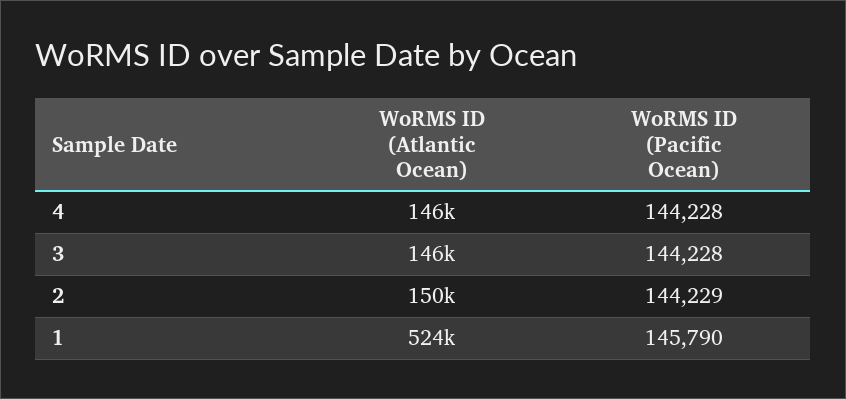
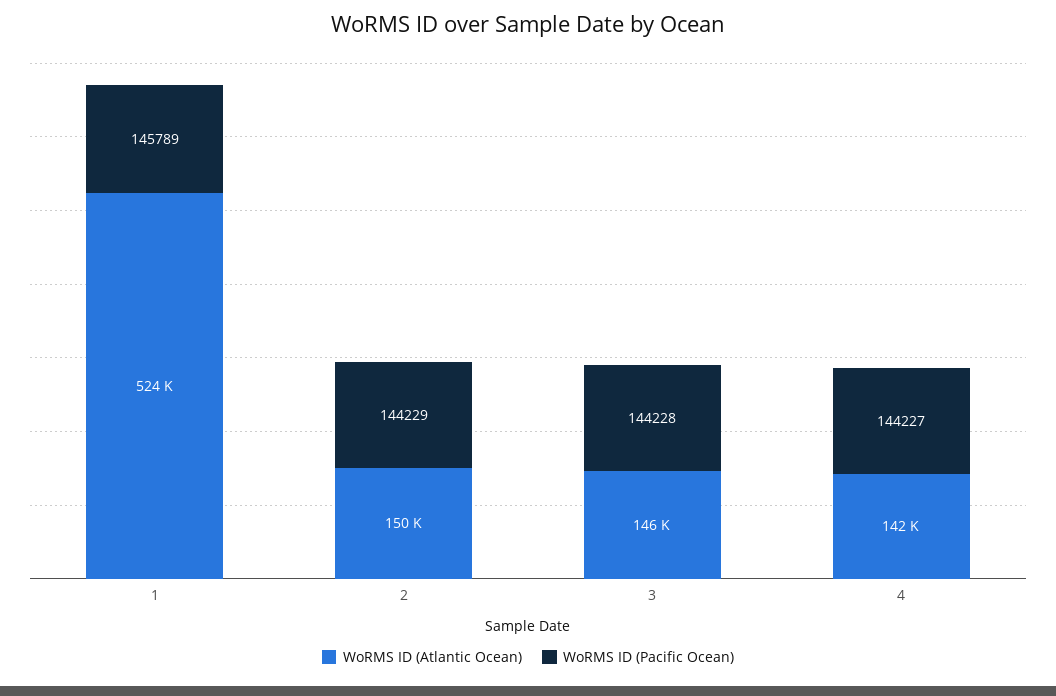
  {
    "WoRMS ID (Atlantic Ocean)": {
-     "4": 146000,
+     "4": 142000,
      "3": 146000,
      "2": 150000,
      "1": 524000
    },
    "WoRMS ID (Pacific Ocean)": {
-     "4": 144228,
+     "4": 144227,
      "3": 144228,
      "2": 144229,
-     "1": 145790
+     "1": 145789
    }
  }

